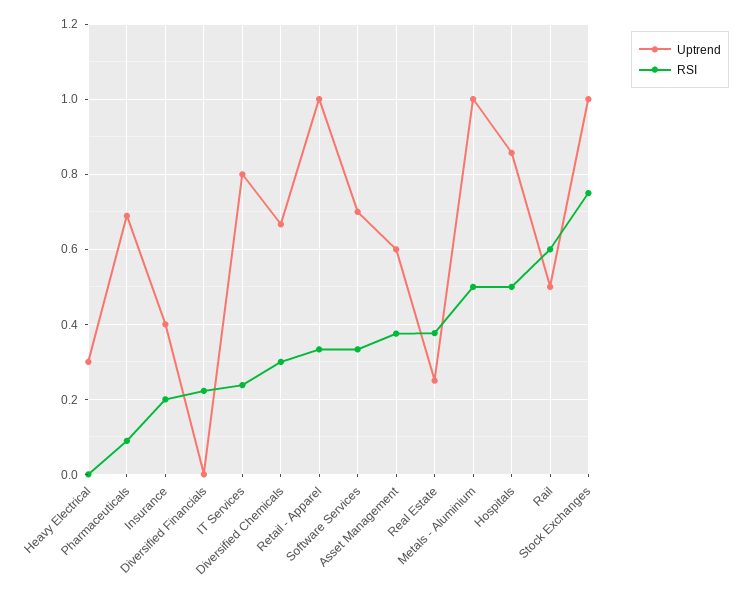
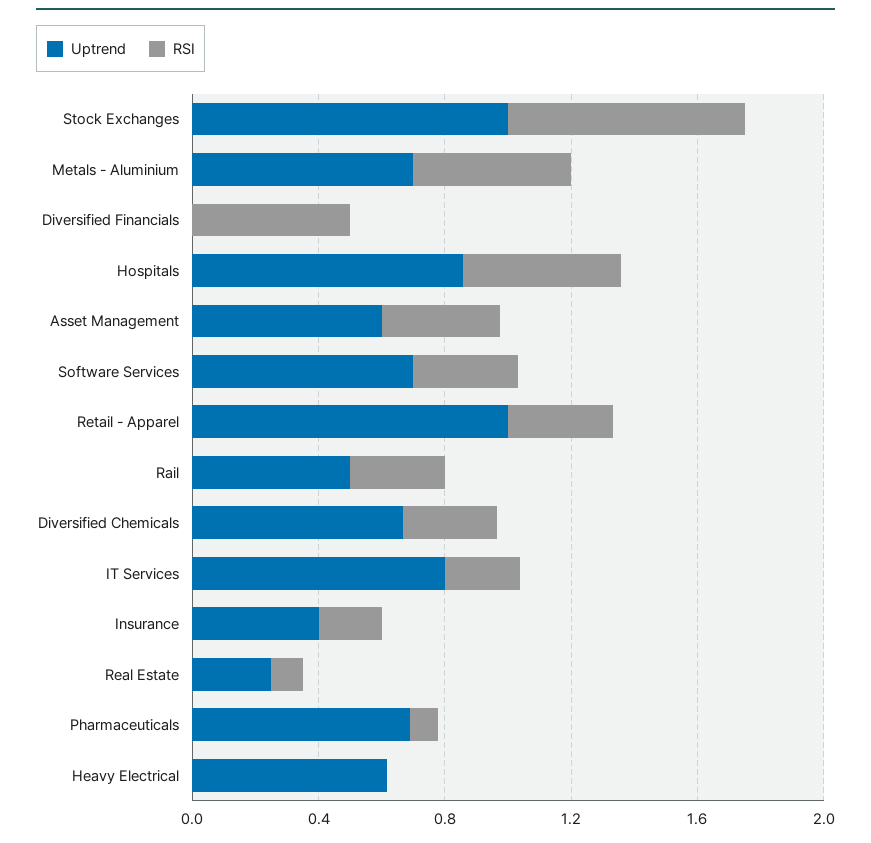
  {
    "Uptrend": {
-     "Heavy Electrical": 0.3,
+     "Heavy Electrical": 0.6,
      "Pharmaceuticals": 0.68,
      "Insurance": 0.4,
      "Diversified Financials": 0,
      "IT Services": 0.8,
      "Diversified Chemicals": 0.66,
      "Retail - Apparel": 1,
      "Software Services": 0.7,
      "Asset Management": 0.6,
      "Real Estate": 0.26,
-     "Metals - Aluminium": 1,
+     "Metals - Aluminium": 0.7,
      "Hospitals": 0.86,
      "Rail": 0.5,
      "Stock Exchanges": 1
    },
    "RSI": {
      "Heavy Electrical": 0,
      "Pharmaceuticals": 0.08,
      "Insurance": 0.2,
-     "Diversified Financials": 0.22,
+     "Diversified Financials": 0.5,
      "IT Services": 0.24,
      "Diversified Chemicals": 0.3,
      "Retail - Apparel": 0.34,
      "Software Services": 0.34,
      "Asset Management": 0.38,
-     "Real Estate": 0.38,
+     "Real Estate": 0.1,
      "Metals - Aluminium": 0.5,
      "Hospitals": 0.5,
-     "Rail": 0.6,
+     "Rail": 0.3,
      "Stock Exchanges": 0.76
    }
  }

